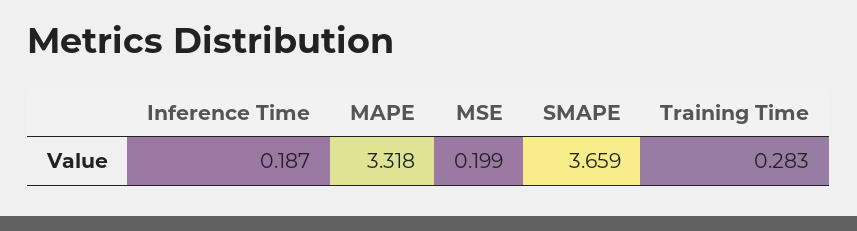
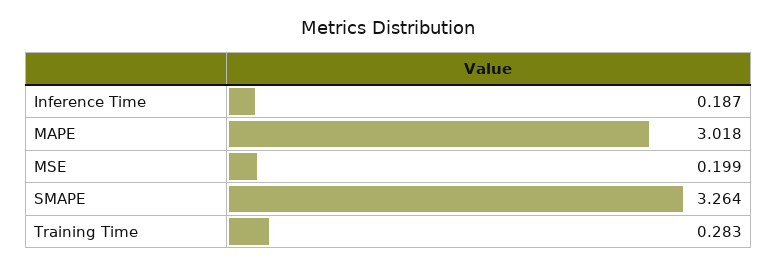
  {
    "Inference Time": 0.187,
-   "MAPE": 3.318,
+   "MAPE": 3.018,
    "MSE": 0.199,
-   "SMAPE": 3.659,
+   "SMAPE": 3.264,
    "Training Time": 0.283
  }

